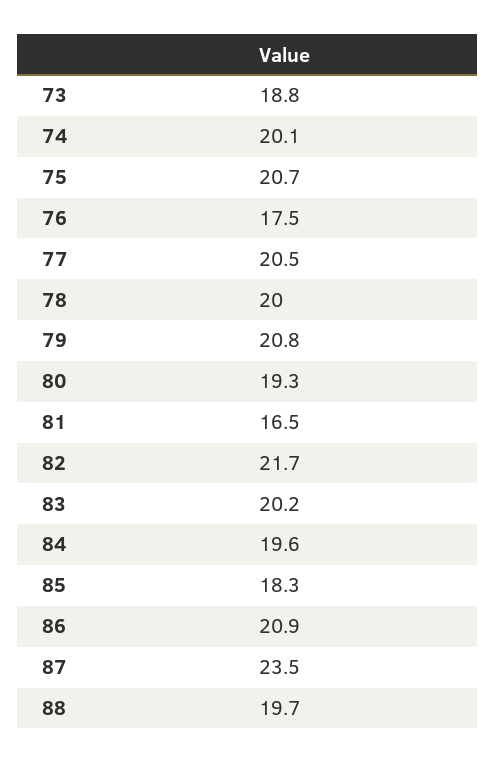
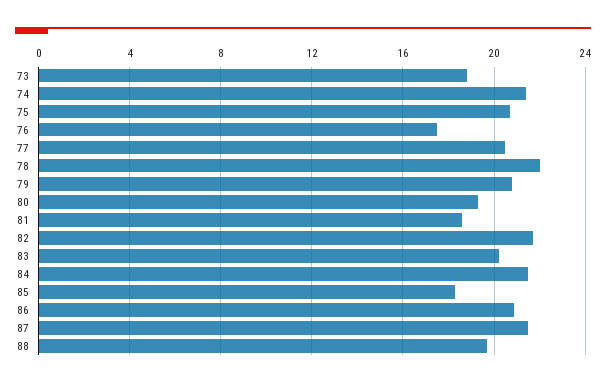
  {
    "73": 18.8,
-   "74": 20.1,
+   "74": 21.5,
    "75": 20.7,
    "76": 17.5,
    "77": 20.5,
-   "78": 20,
+   "78": 22,
    "79": 20.8,
    "80": 19.3,
-   "81": 16.5,
+   "81": 18.5,
    "82": 21.7,
    "83": 20.2,
-   "84": 19.6,
+   "84": 21.5,
    "85": 18.3,
    "86": 20.9,
-   "87": 23.5,
+   "87": 21.5,
    "88": 19.7
  }

